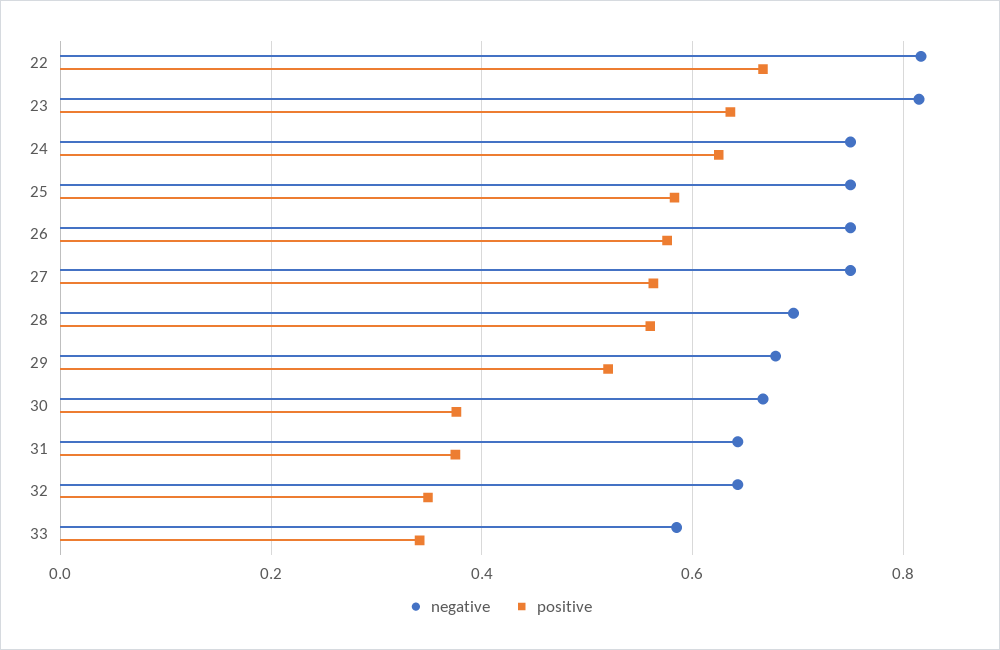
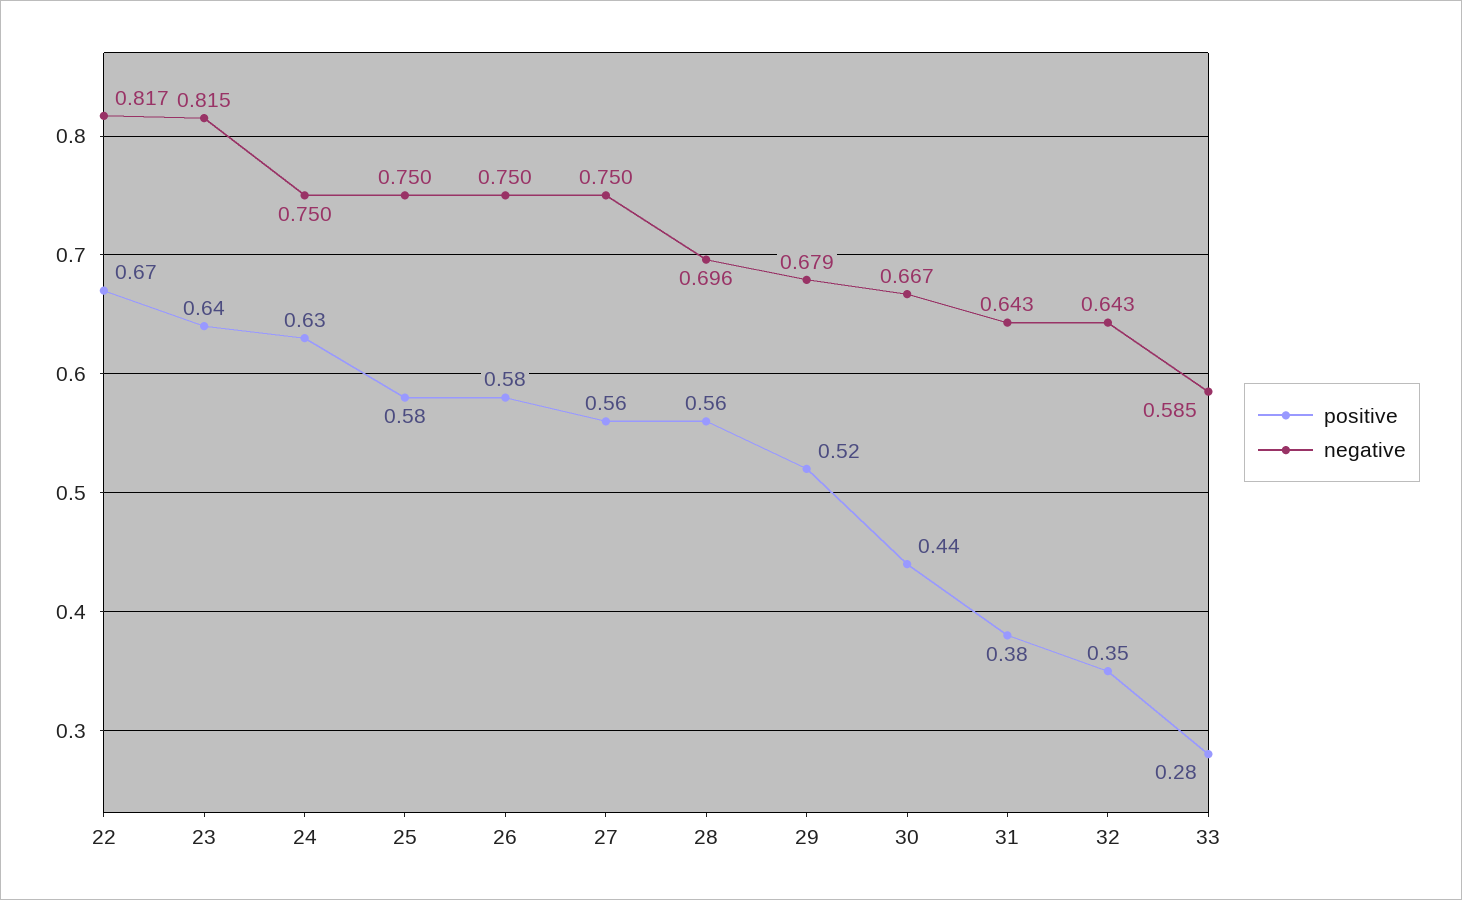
  {
    "negative": {
      "22": 0.817,
      "23": 0.815,
      "24": 0.75,
      "25": 0.75,
      "26": 0.75,
      "27": 0.75,
      "28": 0.696,
      "29": 0.679,
      "30": 0.667,
      "31": 0.643,
      "32": 0.643,
      "33": 0.585
    },
    "positive": {
      "22": 0.67,
      "23": 0.64,
      "24": 0.63,
      "25": 0.58,
      "26": 0.58,
      "27": 0.56,
      "28": 0.56,
      "29": 0.52,
-     "30": 0.38,
+     "30": 0.44,
      "31": 0.38,
      "32": 0.35,
-     "33": 0.34
+     "33": 0.28
    }
  }

